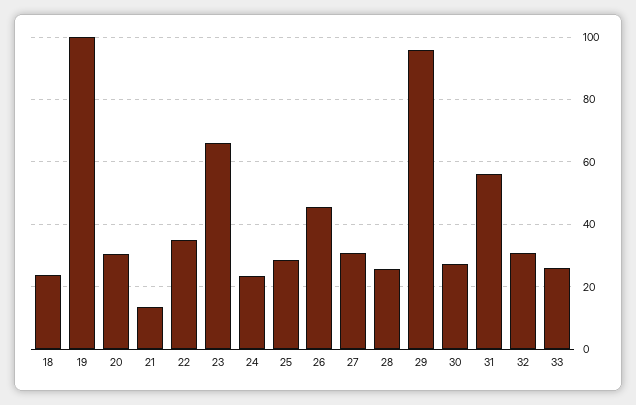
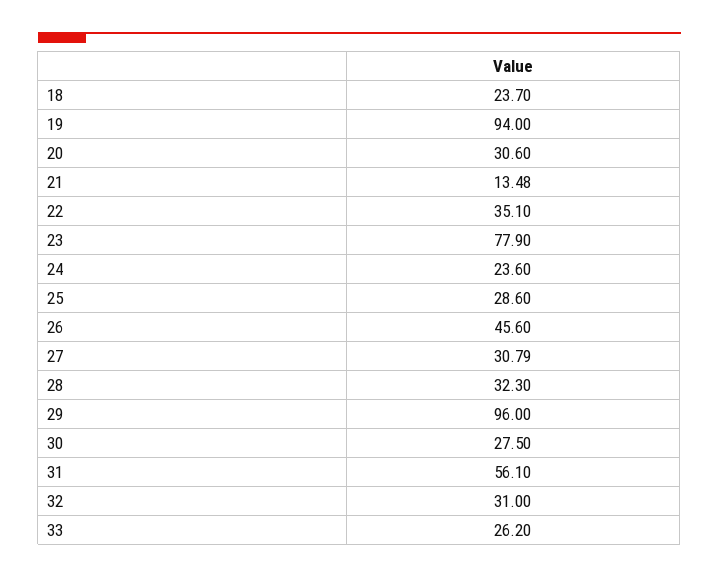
  {
    "18": 23.7,
-   "19": 100,
+   "19": 94,
    "20": 30.6,
    "21": 13.48,
    "22": 35.1,
-   "23": 66,
+   "23": 77.9,
    "24": 23.6,
    "25": 28.6,
    "26": 45.6,
    "27": 30.79,
-   "28": 26,
+   "28": 32.3,
    "29": 96,
    "30": 27.5,
    "31": 56.1,
    "32": 31,
    "33": 26.2
  }

